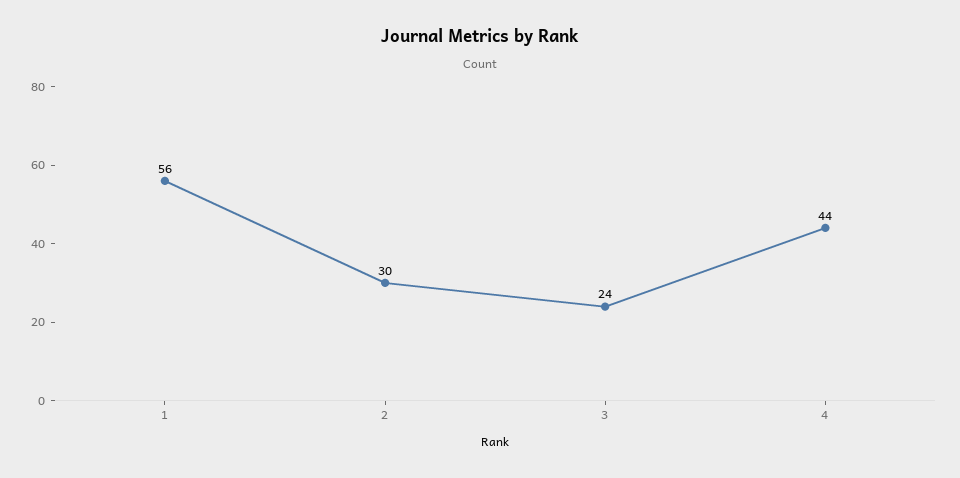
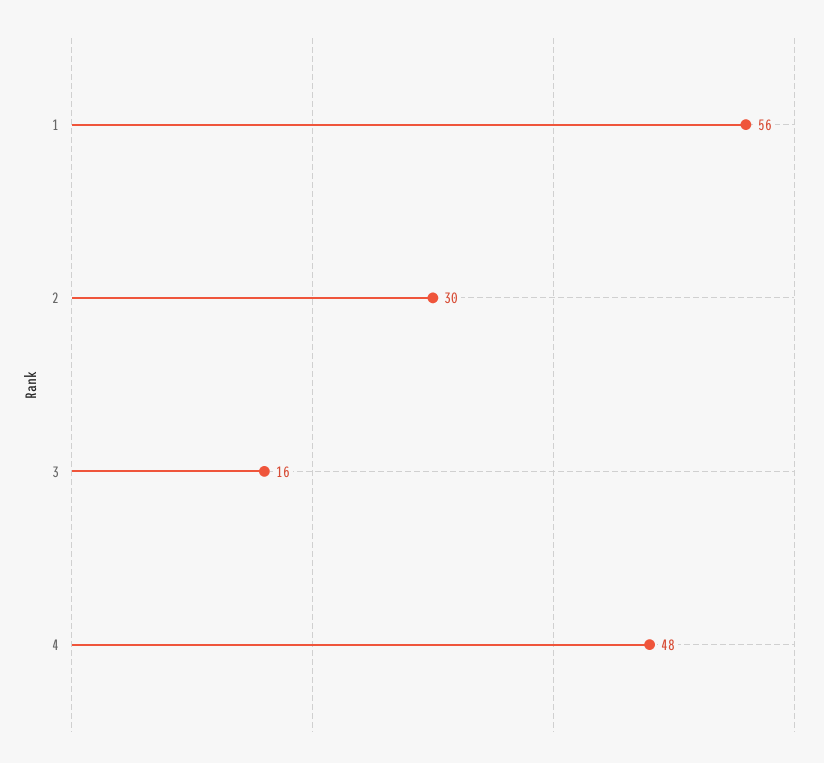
  {
    "1": 56,
    "2": 30,
-   "3": 24,
+   "3": 16,
-   "4": 44
+   "4": 48
  }

